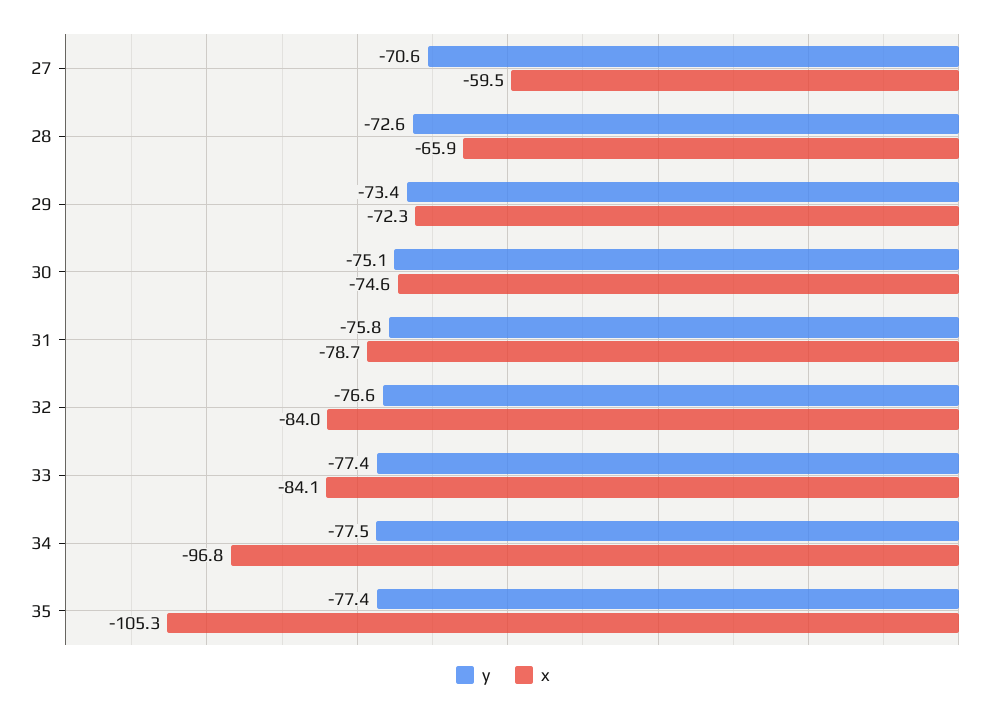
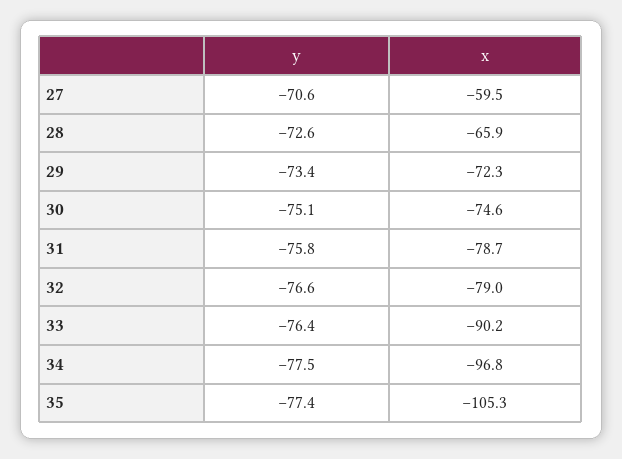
  {
    "y": {
      "27": -70.6,
      "28": -72.6,
      "29": -73.4,
      "30": -75.1,
      "31": -75.8,
      "32": -76.6,
-     "33": -77.4,
+     "33": -76.4,
      "34": -77.5,
      "35": -77.4
    },
    "x": {
      "27": -59.5,
      "28": -65.9,
      "29": -72.3,
      "30": -74.6,
      "31": -78.7,
-     "32": -84,
+     "32": -79,
-     "33": -84.1,
+     "33": -90.2,
      "34": -96.8,
      "35": -105.3
    }
  }

